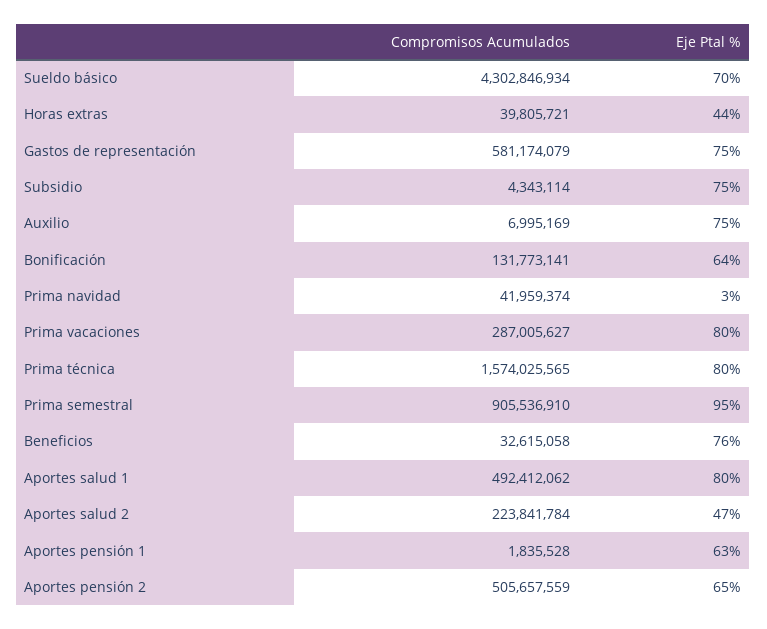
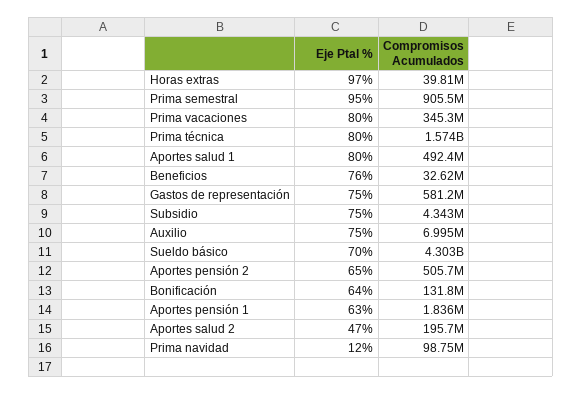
  {
    "Compromisos Acumulados": {
      "Sueldo básico": 4302846934,
      "Horas extras": 39805721,
      "Gastos de representación": 581174079,
      "Subsidio": 4343114,
      "Auxilio": 6995169,
      "Bonificación": 131773141,
-     "Prima navidad": 41959374,
+     "Prima navidad": 98750000,
-     "Prima vacaciones": 287005627,
+     "Prima vacaciones": 345300000,
      "Prima técnica": 1574025565,
      "Prima semestral": 905536910,
      "Beneficios": 32615058,
      "Aportes salud 1": 492412062,
-     "Aportes salud 2": 223841784,
+     "Aportes salud 2": 195700000,
      "Aportes pensión 1": 1835528,
      "Aportes pensión 2": 505657559
    },
    "Eje Ptal %": {
      "Sueldo básico": 70,
-     "Horas extras": 44,
+     "Horas extras": 97,
      "Gastos de representación": 75,
      "Subsidio": 75,
      "Auxilio": 75,
      "Bonificación": 64,
-     "Prima navidad": 3,
+     "Prima navidad": 12,
      "Prima vacaciones": 80,
      "Prima técnica": 80,
      "Prima semestral": 95,
      "Beneficios": 76,
      "Aportes salud 1": 80,
      "Aportes salud 2": 47,
      "Aportes pensión 1": 63,
      "Aportes pensión 2": 65
    }
  }

